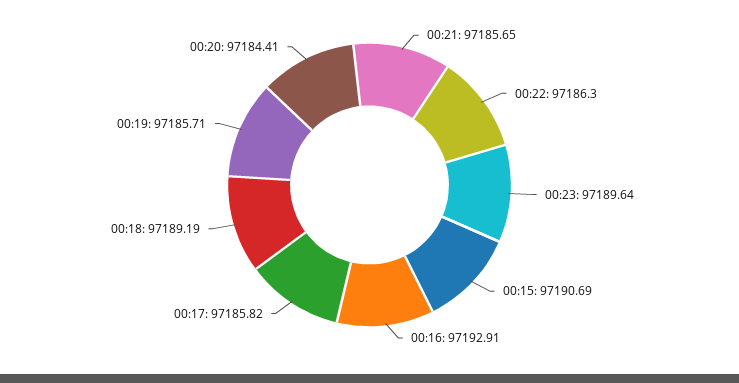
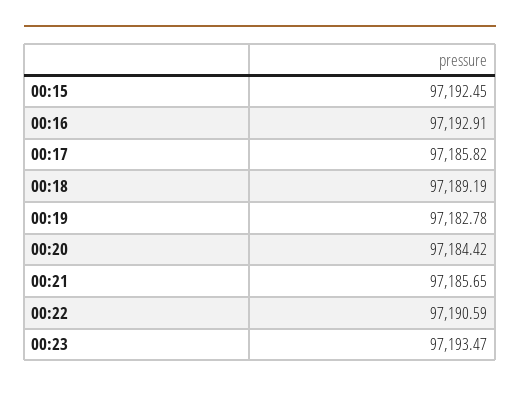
  {
    "00:21": 97185.65,
-   "00:22": 97186.3,
+   "00:22": 97190.59,
-   "00:23": 97189.64,
+   "00:23": 97193.47,
-   "00:15": 97190.69,
+   "00:15": 97192.45,
    "00:16": 97192.91,
    "00:17": 97185.82,
    "00:18": 97189.19,
-   "00:19": 97185.71,
+   "00:19": 97182.78,
-   "00:20": 97184.41
+   "00:20": 97184.42
  }

